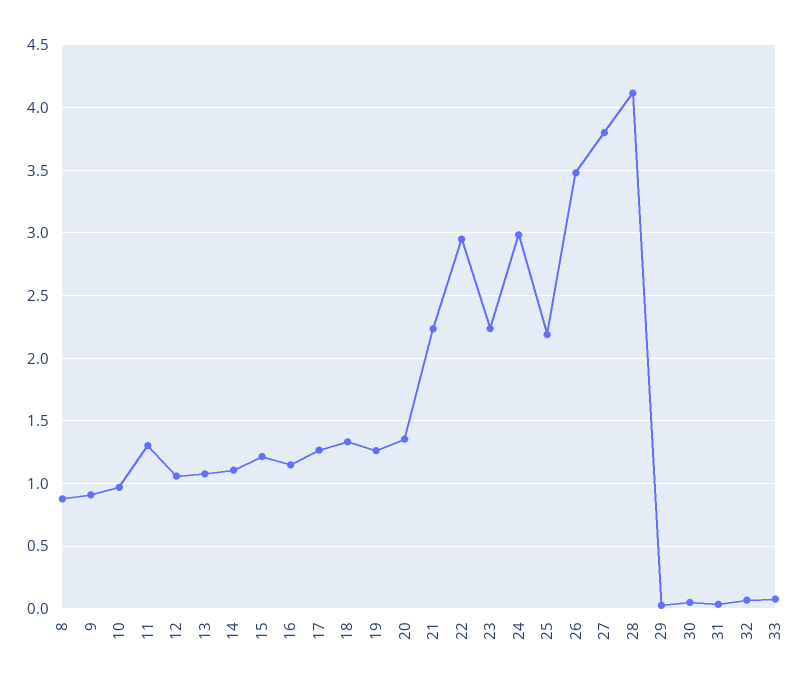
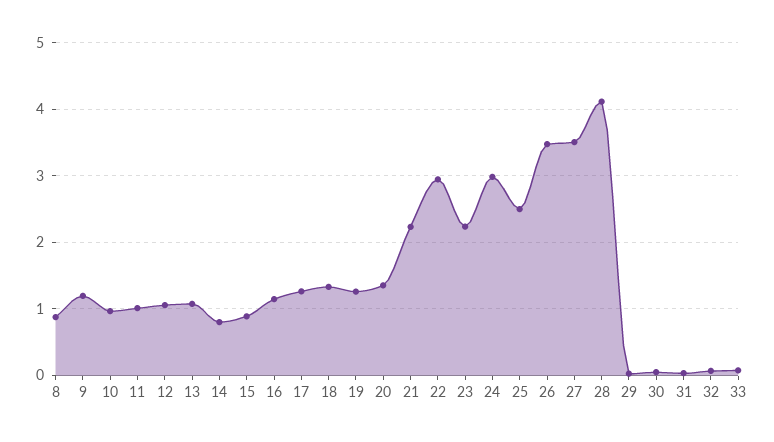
  {
    "8": 0.9,
-   "9": 0.9,
+   "9": 1.2,
    "10": 0.95,
-   "11": 1.3,
+   "11": 1,
    "12": 1.05,
    "13": 1.1,
-   "14": 1.1,
+   "14": 0.8,
-   "15": 1.2,
+   "15": 0.9,
    "16": 1.15,
    "17": 1.25,
    "18": 1.35,
    "19": 1.25,
    "20": 1.35,
    "21": 2.25,
    "22": 2.95,
    "23": 2.25,
    "24": 3,
-   "25": 2.2,
+   "25": 2.5,
    "26": 3.5,
-   "27": 3.8,
+   "27": 3.5,
    "28": 4.1,
    "29": 0.05,
    "30": 0.05,
    "31": 0.05,
    "32": 0.05,
    "33": 0.1
  }

